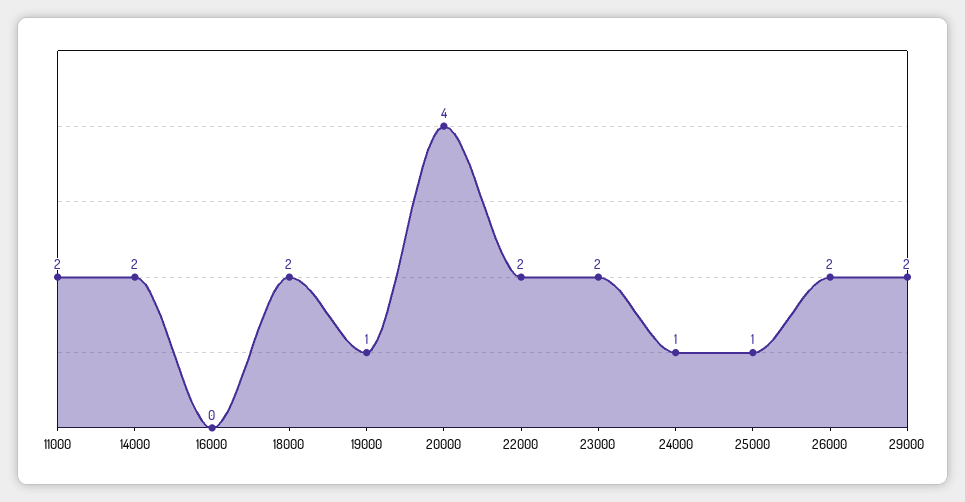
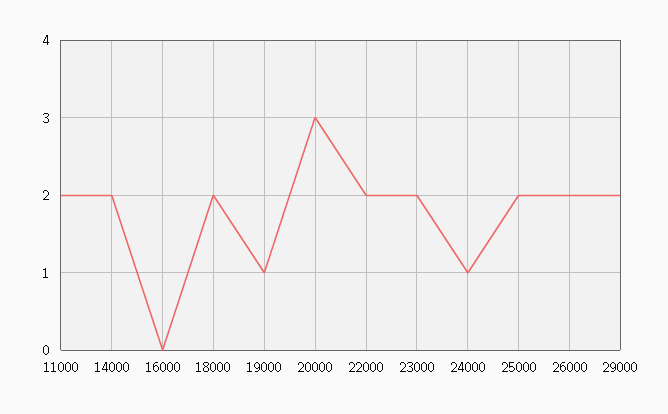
  {
    "11000": 2,
    "14000": 2,
    "16000": 0,
    "18000": 2,
    "19000": 1,
-   "20000": 4,
+   "20000": 3,
    "22000": 2,
    "23000": 2,
    "24000": 1,
-   "25000": 1,
+   "25000": 2,
    "26000": 2,
    "29000": 2
  }

